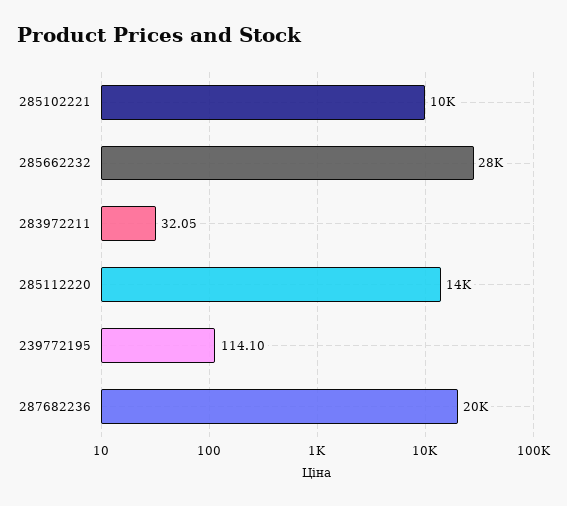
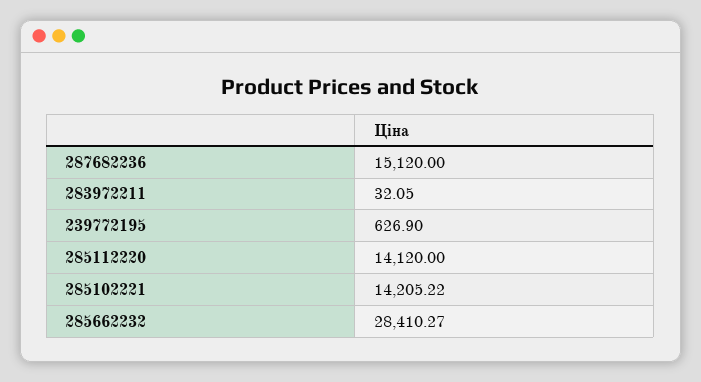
  {
-   "285102221": 10000,
+   "285102221": 14205.22,
    "285662232": 28410.27,
    "283972211": 32.05,
    "285112220": 14120,
-   "239772195": 114.1,
+   "239772195": 626.9,
-   "287682236": 20000
+   "287682236": 15120
  }

